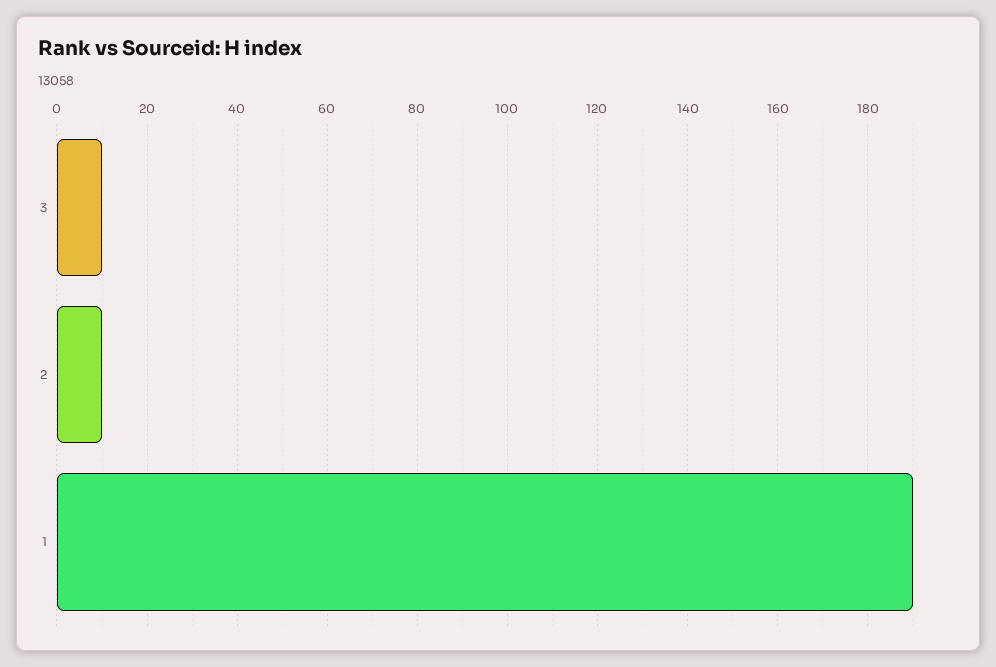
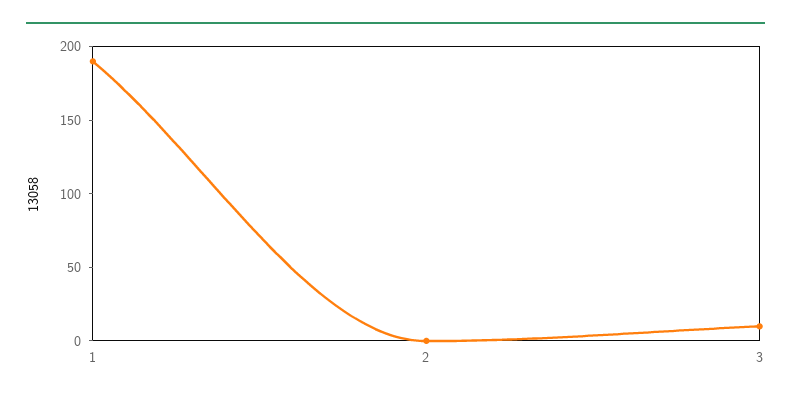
  {
    "3": 10,
-   "2": 10,
+   "2": 0,
    "1": 190
  }

